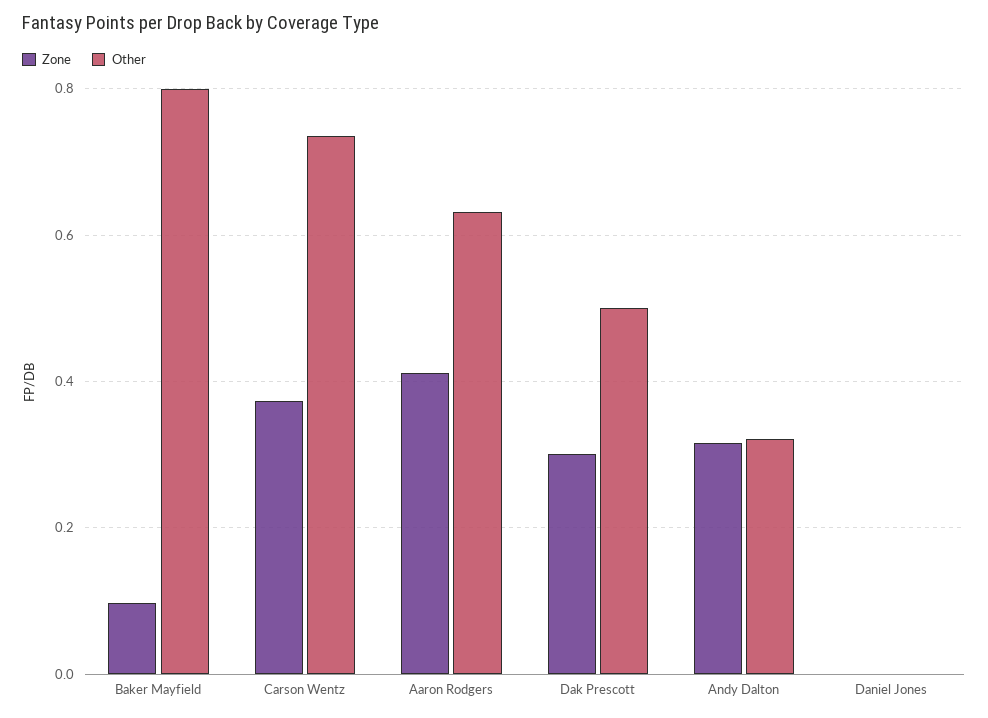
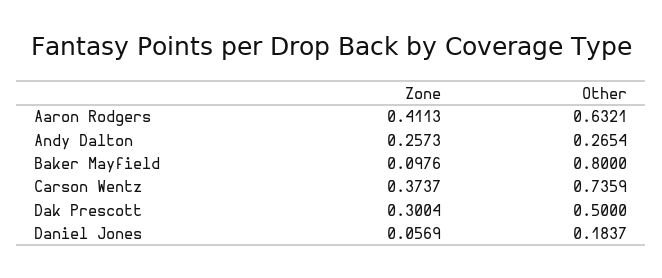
  {
    "Zone": {
      "Baker Mayfield": 0.0976,
      "Carson Wentz": 0.3737,
      "Aaron Rodgers": 0.4113,
      "Dak Prescott": 0.3004,
-     "Andy Dalton": 0.32,
+     "Andy Dalton": 0.2573,
-     "Daniel Jones": 0
+     "Daniel Jones": 0.0569
    },
    "Other": {
      "Baker Mayfield": 0.8,
      "Carson Wentz": 0.7359,
      "Aaron Rodgers": 0.6321,
      "Dak Prescott": 0.5,
-     "Andy Dalton": 0.32,
+     "Andy Dalton": 0.2654,
-     "Daniel Jones": 0
+     "Daniel Jones": 0.1837
    }
  }

